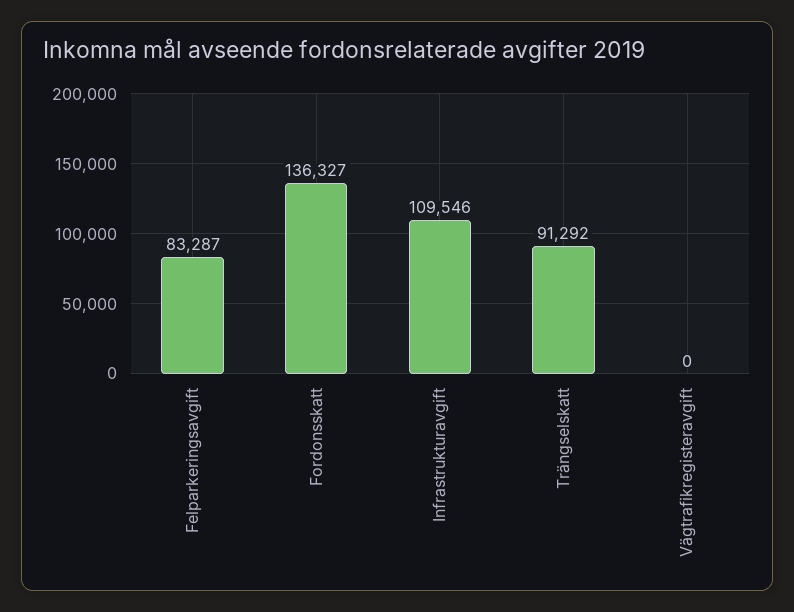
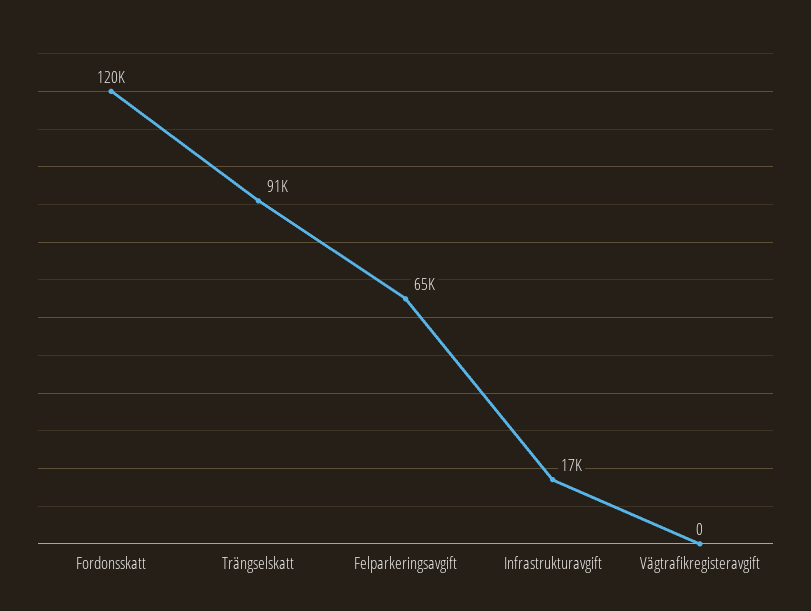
  {
-   "Felparkeringsavgift": 83287,
+   "Felparkeringsavgift": 65000,
-   "Fordonsskatt": 136327,
+   "Fordonsskatt": 120000,
-   "Infrastrukturavgift": 109546,
+   "Infrastrukturavgift": 17000,
    "Trängselskatt": 91292,
    "Vägtrafikregisteravgift": 0
  }

